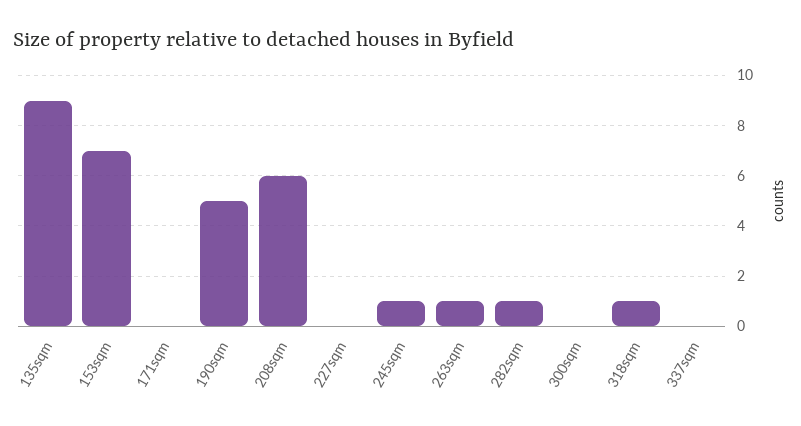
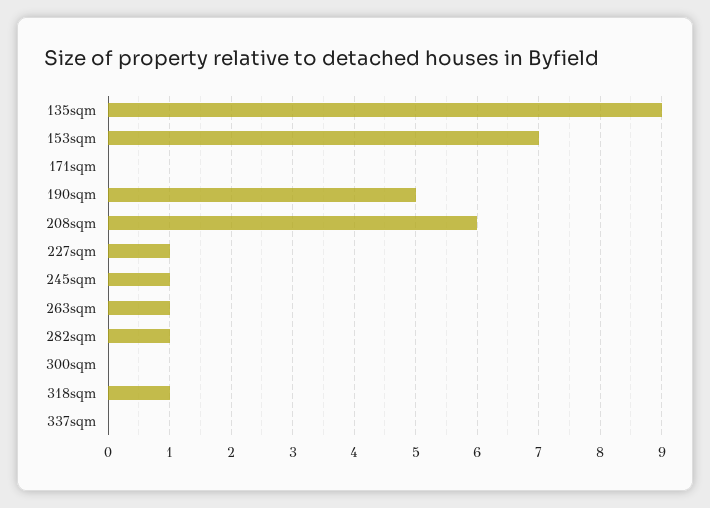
  {
    "135sqm": 9,
    "153sqm": 7,
    "171sqm": 0,
    "190sqm": 5,
    "208sqm": 6,
-   "227sqm": 0,
+   "227sqm": 1,
    "245sqm": 1,
    "263sqm": 1,
    "282sqm": 1,
    "300sqm": 0,
    "318sqm": 1,
    "337sqm": 0
  }

